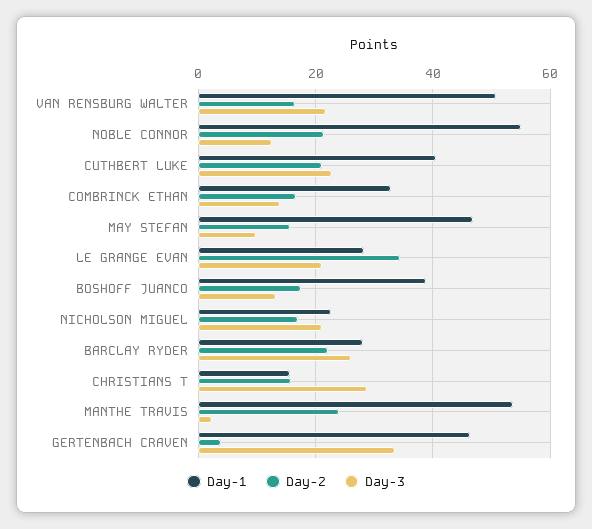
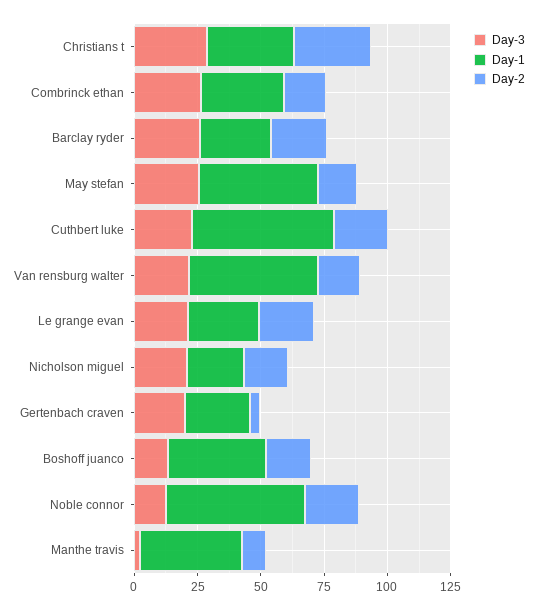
  {
    "Day-1": {
      "VAN RENSBURG WALTER": 50,
      "NOBLE CONNOR": 54,
-     "CUTHBERT LUKE": 40,
+     "CUTHBERT LUKE": 55,
      "COMBRINCK ETHAN": 32,
      "MAY STEFAN": 46,
      "LE GRANGE EVAN": 28,
      "BOSHOFF JUANCO": 38,
      "NICHOLSON MIGUEL": 22,
      "BARCLAY RYDER": 28,
-     "CHRISTIANS T": 16,
+     "CHRISTIANS T": 35,
-     "MANTHE TRAVIS": 54,
+     "MANTHE TRAVIS": 40,
-     "GERTENBACH CRAVEN": 46
+     "GERTENBACH CRAVEN": 25
    },
    "Day-2": {
      "VAN RENSBURG WALTER": 16,
      "NOBLE CONNOR": 22,
      "CUTHBERT LUKE": 22,
      "COMBRINCK ETHAN": 16,
      "MAY STEFAN": 16,
-     "LE GRANGE EVAN": 34,
+     "LE GRANGE EVAN": 20,
      "BOSHOFF JUANCO": 18,
      "NICHOLSON MIGUEL": 18,
      "BARCLAY RYDER": 22,
-     "CHRISTIANS T": 16,
+     "CHRISTIANS T": 30,
-     "MANTHE TRAVIS": 24,
+     "MANTHE TRAVIS": 10,
      "GERTENBACH CRAVEN": 4
    },
    "Day-3": {
      "VAN RENSBURG WALTER": 22,
      "NOBLE CONNOR": 12,
      "CUTHBERT LUKE": 22,
-     "COMBRINCK ETHAN": 14,
+     "COMBRINCK ETHAN": 25,
-     "MAY STEFAN": 10,
+     "MAY STEFAN": 25,
      "LE GRANGE EVAN": 22,
      "BOSHOFF JUANCO": 14,
      "NICHOLSON MIGUEL": 22,
      "BARCLAY RYDER": 26,
      "CHRISTIANS T": 28,
      "MANTHE TRAVIS": 2,
-     "GERTENBACH CRAVEN": 34
+     "GERTENBACH CRAVEN": 20
    }
  }

